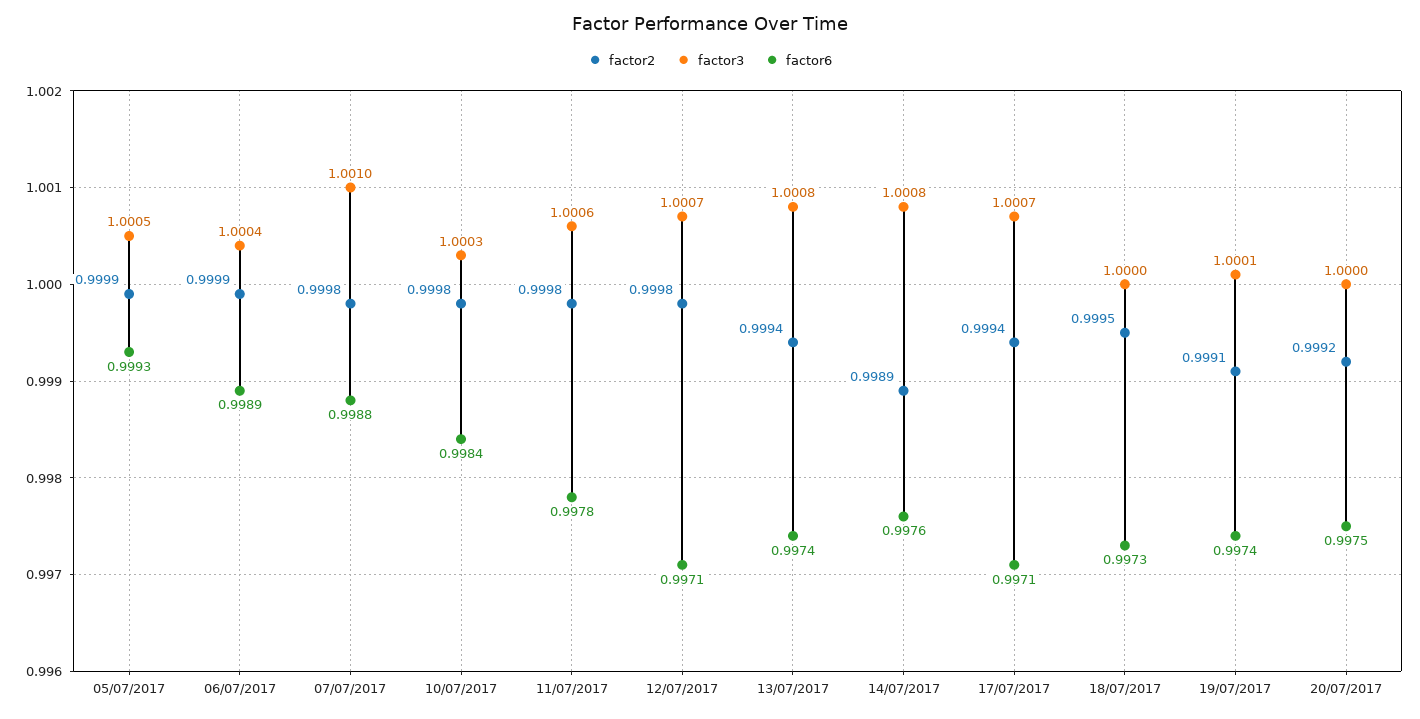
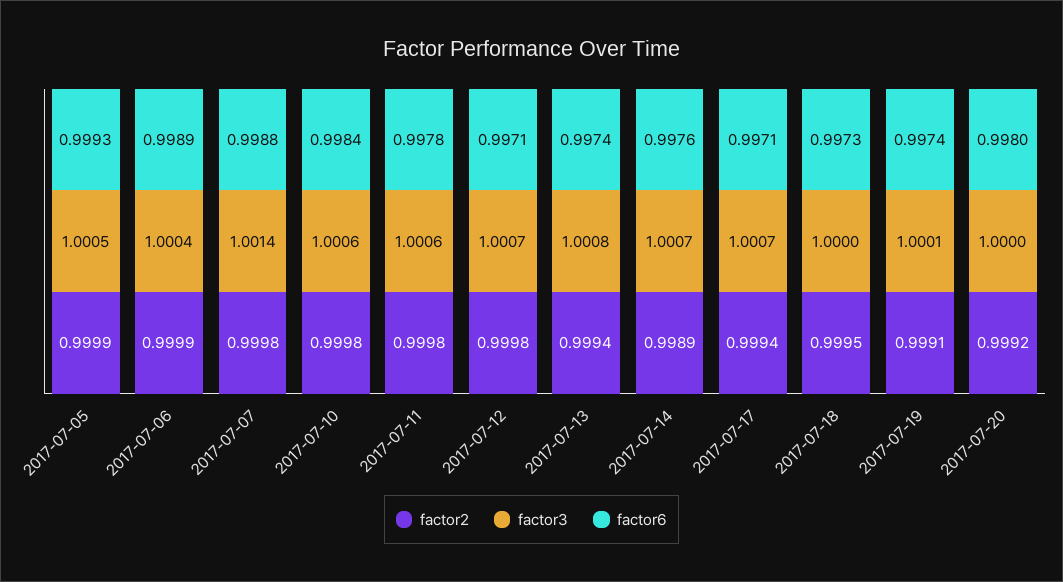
  {
    "factor2": {
      "05/07/2017": 0.9999,
      "06/07/2017": 0.9999,
      "07/07/2017": 0.9998,
      "10/07/2017": 0.9998,
      "11/07/2017": 0.9998,
      "12/07/2017": 0.9998,
      "13/07/2017": 0.9994,
      "14/07/2017": 0.9989,
      "17/07/2017": 0.9994,
      "18/07/2017": 0.9995,
      "19/07/2017": 0.9991,
      "20/07/2017": 0.9992
    },
    "factor3": {
      "05/07/2017": 1.0005,
      "06/07/2017": 1.0004,
-     "07/07/2017": 1.001,
+     "07/07/2017": 1.0014,
-     "10/07/2017": 1.0003,
+     "10/07/2017": 1.0006,
      "11/07/2017": 1.0006,
      "12/07/2017": 1.0007,
      "13/07/2017": 1.0008,
-     "14/07/2017": 1.0008,
+     "14/07/2017": 1.0007,
      "17/07/2017": 1.0007,
      "18/07/2017": 1,
      "19/07/2017": 1.0001,
      "20/07/2017": 1
    },
    "factor6": {
      "05/07/2017": 0.9993,
      "06/07/2017": 0.9989,
      "07/07/2017": 0.9988,
      "10/07/2017": 0.9984,
      "11/07/2017": 0.9978,
      "12/07/2017": 0.9971,
      "13/07/2017": 0.9974,
      "14/07/2017": 0.9976,
      "17/07/2017": 0.9971,
      "18/07/2017": 0.9973,
      "19/07/2017": 0.9974,
-     "20/07/2017": 0.9975
+     "20/07/2017": 0.998
    }
  }

